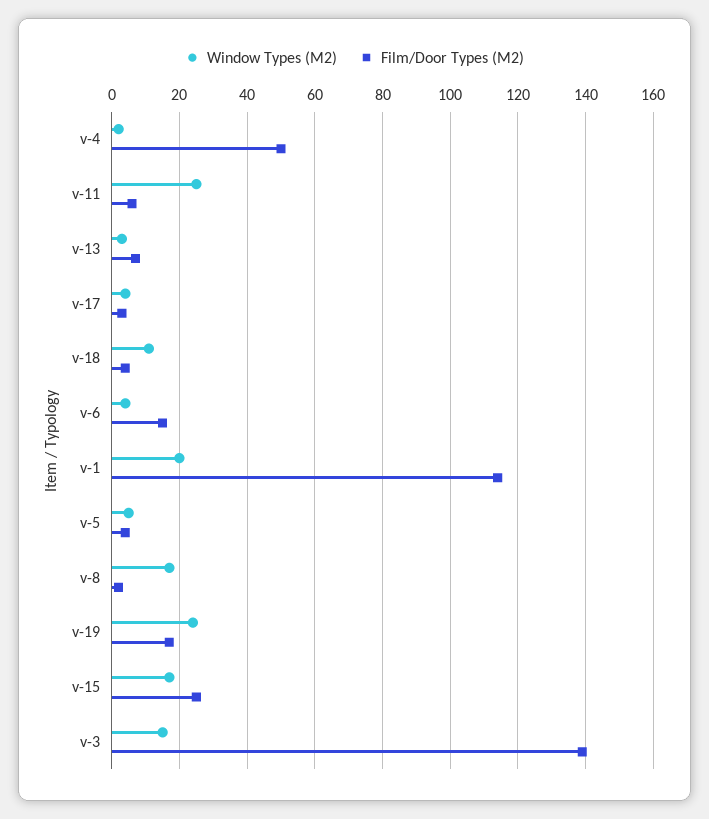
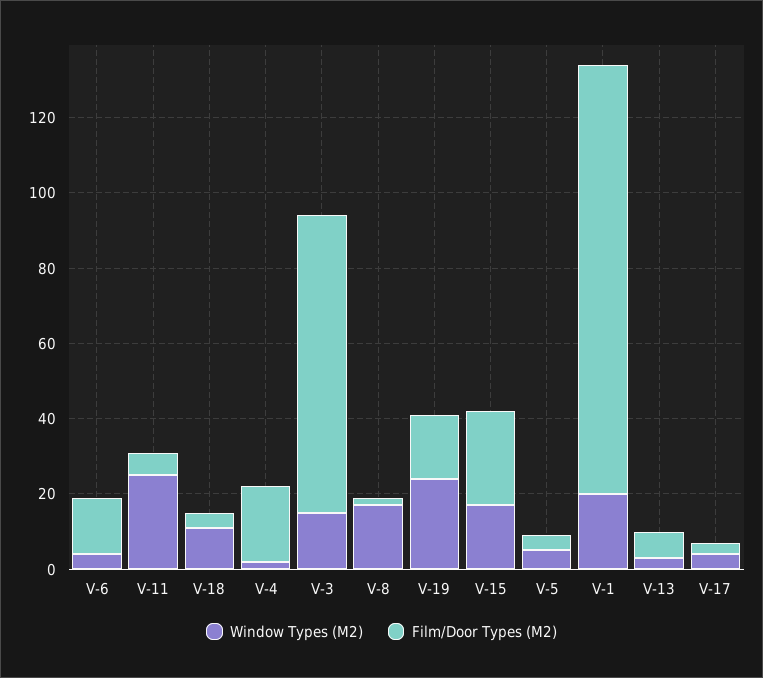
  {
    "Window Types (M2)": {
      "v-4": 0,
      "v-11": 25,
      "v-13": 5,
      "v-17": 5,
      "v-18": 10,
      "v-6": 5,
      "v-1": 20,
      "v-5": 5,
      "v-8": 15,
      "v-19": 25,
      "v-15": 15,
      "v-3": 15
    },
    "Film/Door Types (M2)": {
-     "v-4": 50,
+     "v-4": 20,
      "v-11": 5,
      "v-13": 5,
      "v-17": 5,
      "v-18": 5,
      "v-6": 15,
      "v-1": 115,
      "v-5": 5,
      "v-8": 0,
      "v-19": 15,
      "v-15": 25,
-     "v-3": 140
+     "v-3": 80
    }
  }

